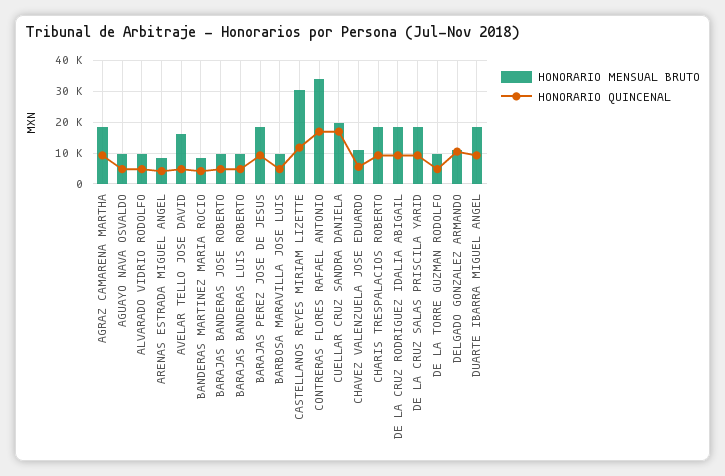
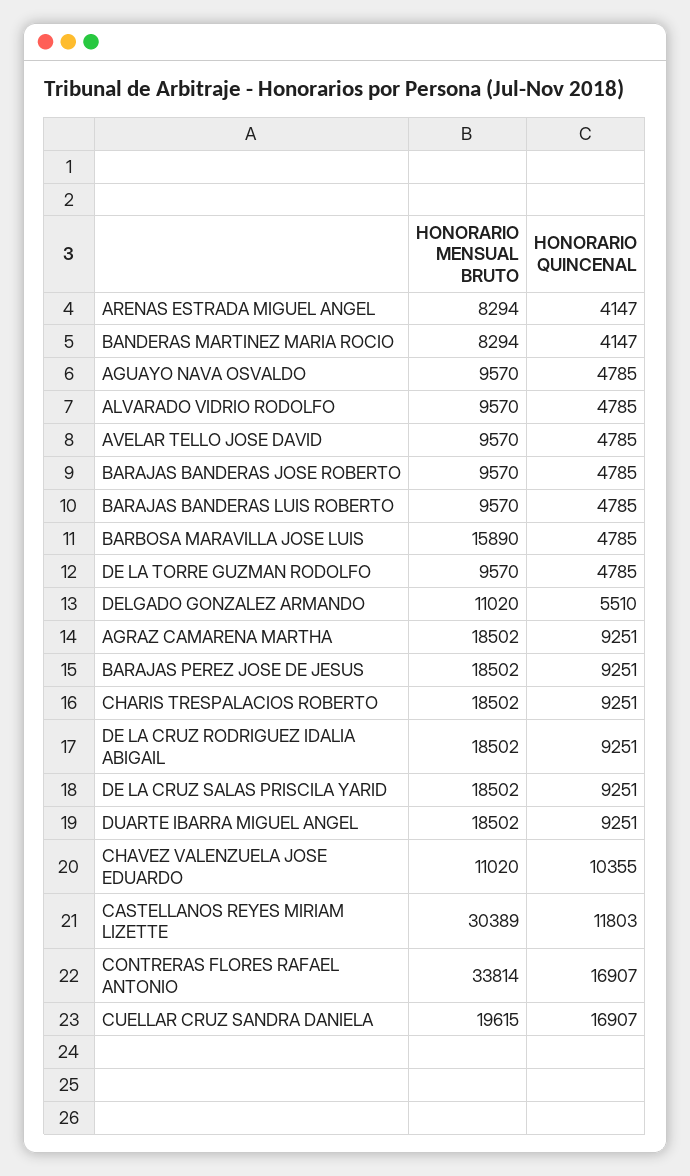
  {
    "HONORARIO MENSUAL BRUTO": {
      "AGRAZ CAMARENA MARTHA": 18502,
      "AGUAYO NAVA OSVALDO": 9570,
      "ALVARADO VIDRIO RODOLFO": 9570,
      "ARENAS ESTRADA MIGUEL ANGEL": 8294,
-     "AVELAR TELLO JOSE DAVID": 16000,
+     "AVELAR TELLO JOSE DAVID": 9570,
      "BANDERAS MARTINEZ MARIA ROCIO": 8294,
      "BARAJAS BANDERAS JOSE ROBERTO": 9570,
      "BARAJAS BANDERAS LUIS ROBERTO": 9570,
      "BARAJAS PEREZ JOSE DE JESUS": 18502,
-     "BARBOSA MARAVILLA JOSE LUIS": 10000,
+     "BARBOSA MARAVILLA JOSE LUIS": 15890,
      "CASTELLANOS REYES MIRIAM LIZETTE": 30389,
      "CONTRERAS FLORES RAFAEL ANTONIO": 33814,
      "CUELLAR CRUZ SANDRA DANIELA": 19615,
      "CHAVEZ VALENZUELA JOSE EDUARDO": 11020,
      "CHARIS TRESPALACIOS ROBERTO": 18502,
      "DE LA CRUZ RODRIGUEZ IDALIA ABIGAIL": 18502,
      "DE LA CRUZ SALAS PRISCILA YARID": 18502,
      "DE LA TORRE GUZMAN RODOLFO": 9570,
      "DELGADO GONZALEZ ARMANDO": 11020,
      "DUARTE IBARRA MIGUEL ANGEL": 18502
    },
    "HONORARIO QUINCENAL": {
      "AGRAZ CAMARENA MARTHA": 9251,
      "AGUAYO NAVA OSVALDO": 4785,
      "ALVARADO VIDRIO RODOLFO": 4785,
      "ARENAS ESTRADA MIGUEL ANGEL": 4147,
      "AVELAR TELLO JOSE DAVID": 4785,
      "BANDERAS MARTINEZ MARIA ROCIO": 4147,
      "BARAJAS BANDERAS JOSE ROBERTO": 4785,
      "BARAJAS BANDERAS LUIS ROBERTO": 4785,
      "BARAJAS PEREZ JOSE DE JESUS": 9251,
      "BARBOSA MARAVILLA JOSE LUIS": 4785,
      "CASTELLANOS REYES MIRIAM LIZETTE": 11803,
      "CONTRERAS FLORES RAFAEL ANTONIO": 16907,
      "CUELLAR CRUZ SANDRA DANIELA": 16907,
-     "CHAVEZ VALENZUELA JOSE EDUARDO": 6000,
+     "CHAVEZ VALENZUELA JOSE EDUARDO": 10355,
      "CHARIS TRESPALACIOS ROBERTO": 9251,
      "DE LA CRUZ RODRIGUEZ IDALIA ABIGAIL": 9251,
      "DE LA CRUZ SALAS PRISCILA YARID": 9251,
      "DE LA TORRE GUZMAN RODOLFO": 4785,
-     "DELGADO GONZALEZ ARMANDO": 10000,
+     "DELGADO GONZALEZ ARMANDO": 5510,
      "DUARTE IBARRA MIGUEL ANGEL": 9251
    }
  }

